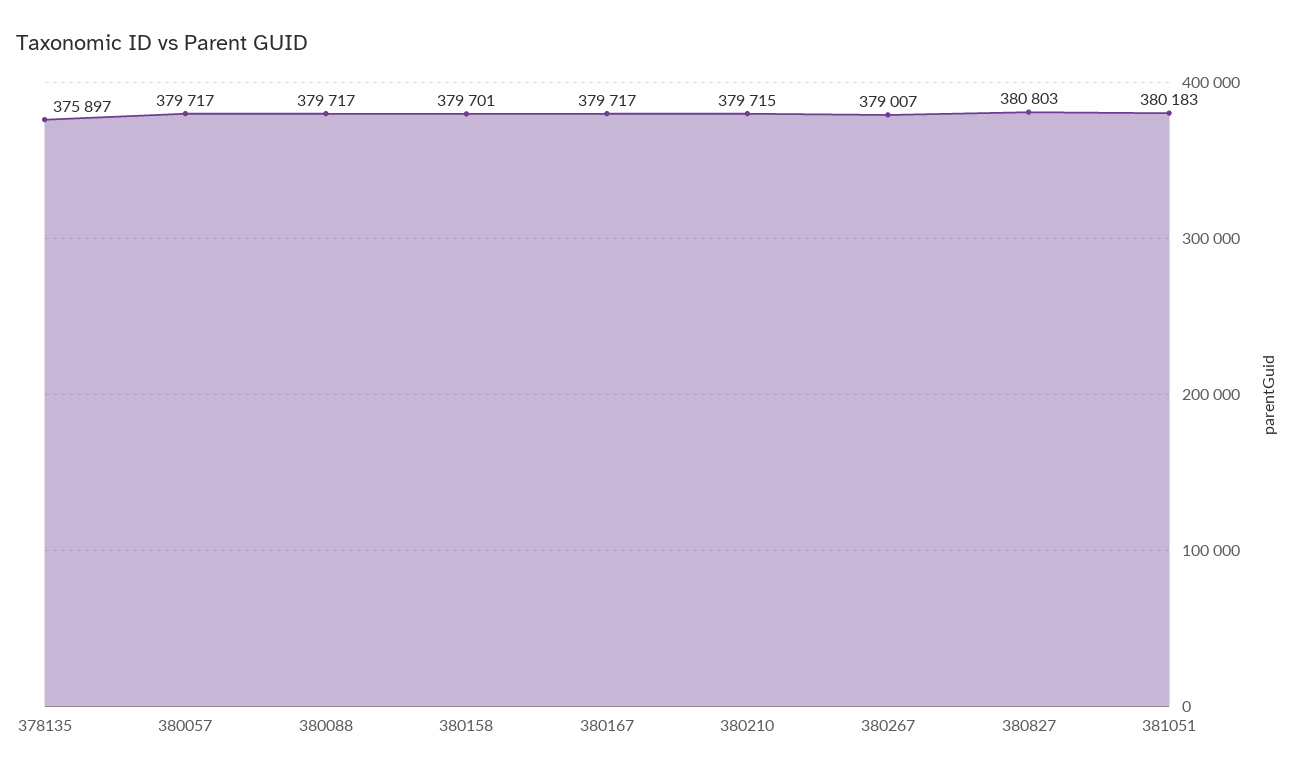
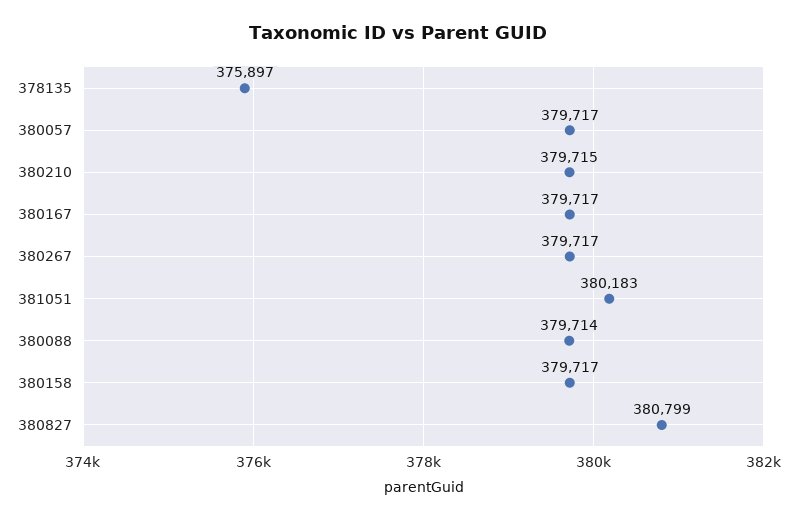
  {
    "378135": 375897,
    "380057": 379717,
-   "380088": 379717,
+   "380088": 379714,
-   "380158": 379701,
+   "380158": 379717,
    "380167": 379717,
    "380210": 379715,
-   "380267": 379007,
+   "380267": 379717,
-   "380827": 380803,
+   "380827": 380799,
    "381051": 380183
  }

